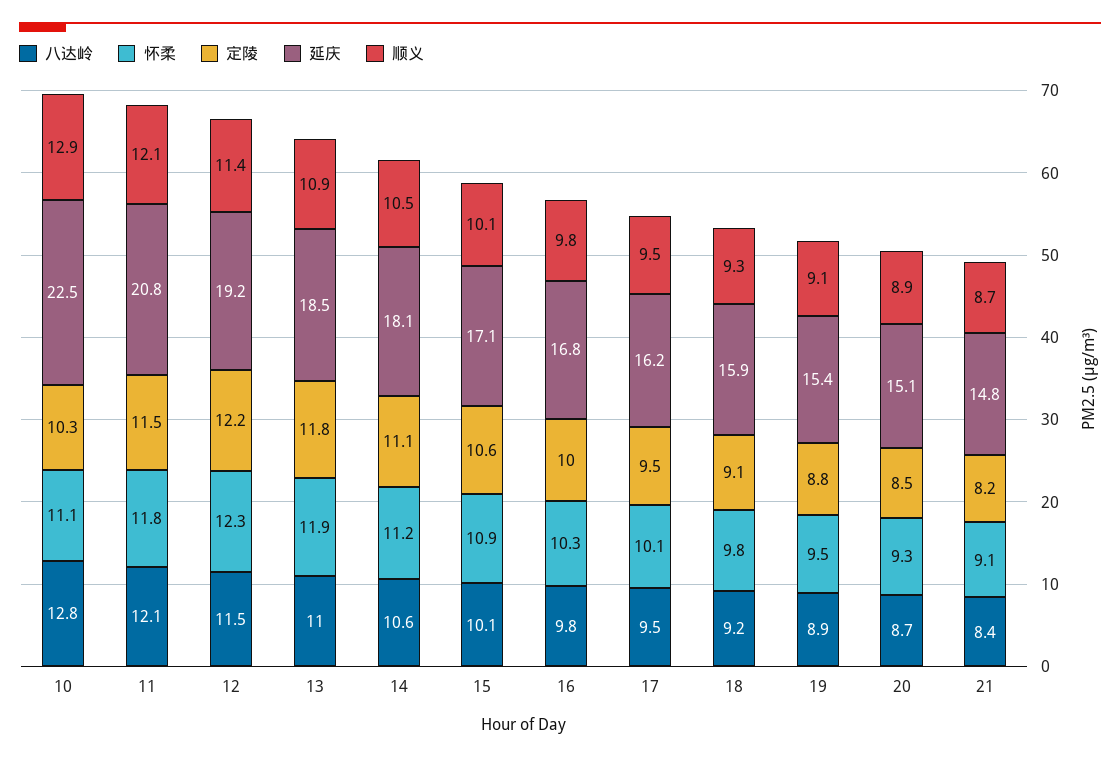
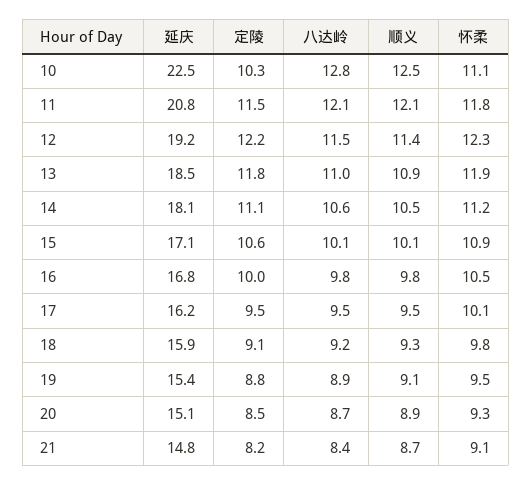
  {
    "八达岭": {
      "10": 12.8,
      "11": 12.1,
      "12": 11.5,
      "13": 11,
      "14": 10.6,
      "15": 10.1,
      "16": 9.8,
      "17": 9.5,
      "18": 9.2,
      "19": 8.9,
      "20": 8.7,
      "21": 8.4
    },
    "怀柔": {
      "10": 11.1,
      "11": 11.8,
      "12": 12.3,
      "13": 11.9,
      "14": 11.2,
      "15": 10.9,
-     "16": 10.3,
+     "16": 10.5,
      "17": 10.1,
      "18": 9.8,
      "19": 9.5,
      "20": 9.3,
      "21": 9.1
    },
    "定陵": {
      "10": 10.3,
      "11": 11.5,
      "12": 12.2,
      "13": 11.8,
      "14": 11.1,
      "15": 10.6,
      "16": 10,
      "17": 9.5,
      "18": 9.1,
      "19": 8.8,
      "20": 8.5,
      "21": 8.2
    },
    "延庆": {
      "10": 22.5,
      "11": 20.8,
      "12": 19.2,
      "13": 18.5,
      "14": 18.1,
      "15": 17.1,
      "16": 16.8,
      "17": 16.2,
      "18": 15.9,
      "19": 15.4,
      "20": 15.1,
      "21": 14.8
    },
    "顺义": {
-     "10": 12.9,
+     "10": 12.5,
      "11": 12.1,
      "12": 11.4,
      "13": 10.9,
      "14": 10.5,
      "15": 10.1,
      "16": 9.8,
      "17": 9.5,
      "18": 9.3,
      "19": 9.1,
      "20": 8.9,
      "21": 8.7
    }
  }

